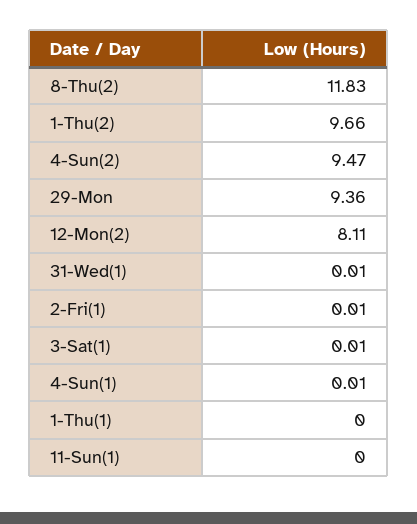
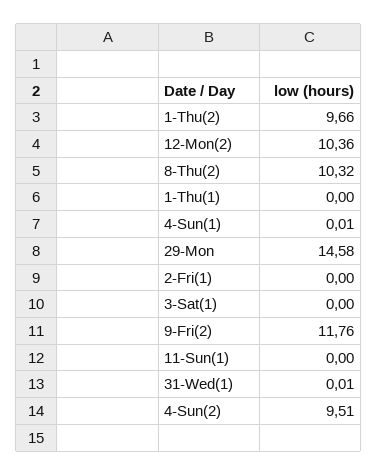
  {
-   "8-Thu(2)": 11.83,
+   "8-Thu(2)": 10.32,
    "1-Thu(2)": 9.66,
-   "4-Sun(2)": 9.47,
+   "4-Sun(2)": 9.51,
-   "29-Mon": 9.36,
+   "29-Mon": 14.58,
-   "12-Mon(2)": 8.11,
+   "12-Mon(2)": 10.36,
    "31-Wed(1)": 0.01,
-   "2-Fri(1)": 0.01,
+   "2-Fri(1)": 0,
-   "3-Sat(1)": 0.01,
+   "3-Sat(1)": 0,
    "4-Sun(1)": 0.01,
    "1-Thu(1)": 0,
-   "11-Sun(1)": 0
+   "11-Sun(1)": 0,
+   "9-Fri(2)": 11.76
  }

